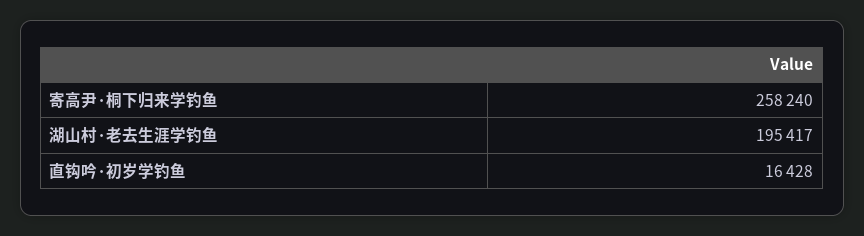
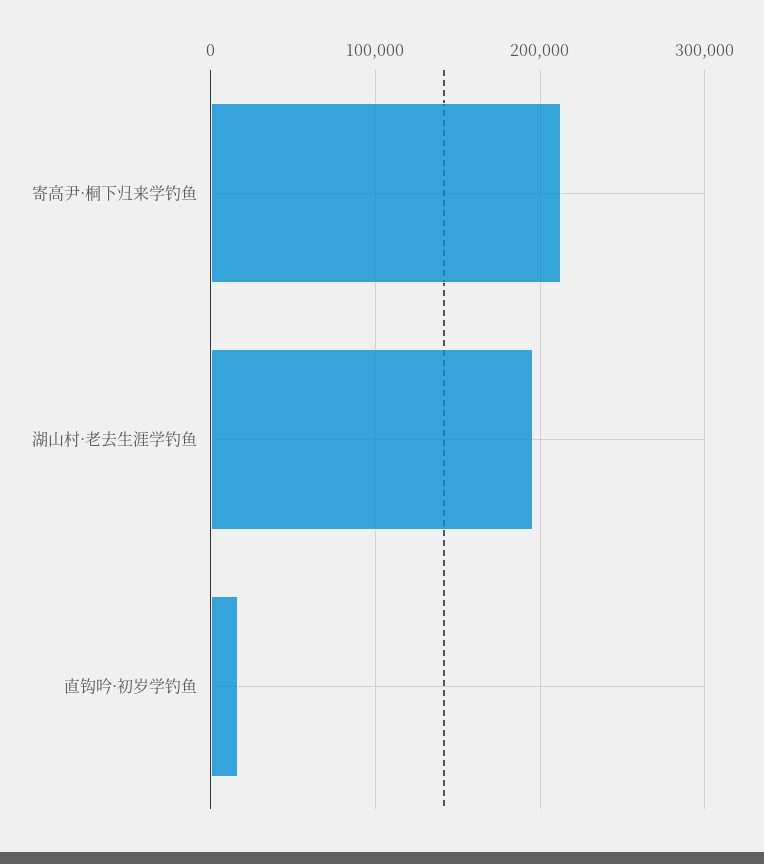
  {
-   "寄高尹·桐下归来学钓鱼": 258240,
+   "寄高尹·桐下归来学钓鱼": 210000,
    "湖山村·老去生涯学钓鱼": 195417,
    "直钩吟·初岁学钓鱼": 16428
  }

